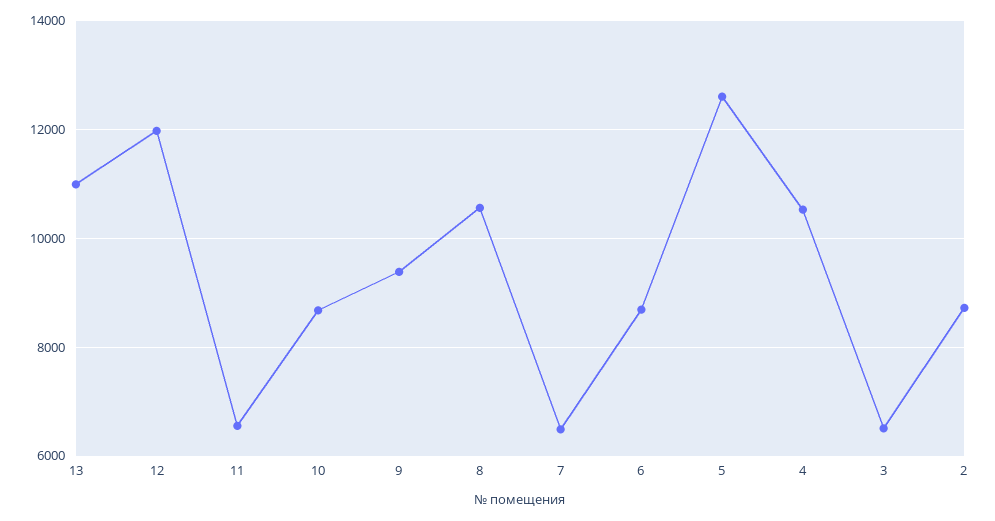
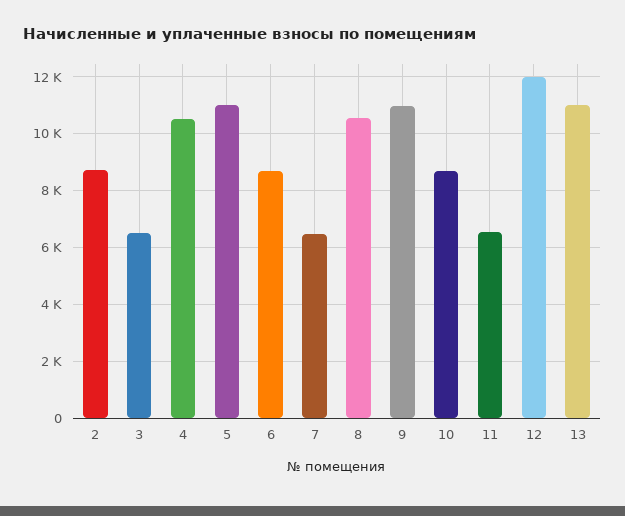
  {
    "13": 11000,
    "12": 12000,
    "11": 6600,
    "10": 8600,
-   "9": 9400,
+   "9": 11000,
    "8": 10600,
    "7": 6400,
    "6": 8600,
-   "5": 12600,
+   "5": 11000,
    "4": 10600,
    "3": 6600,
    "2": 8800
  }

